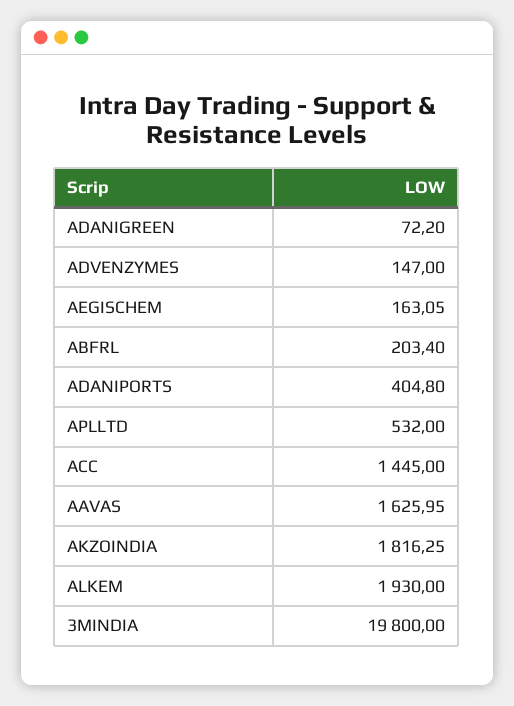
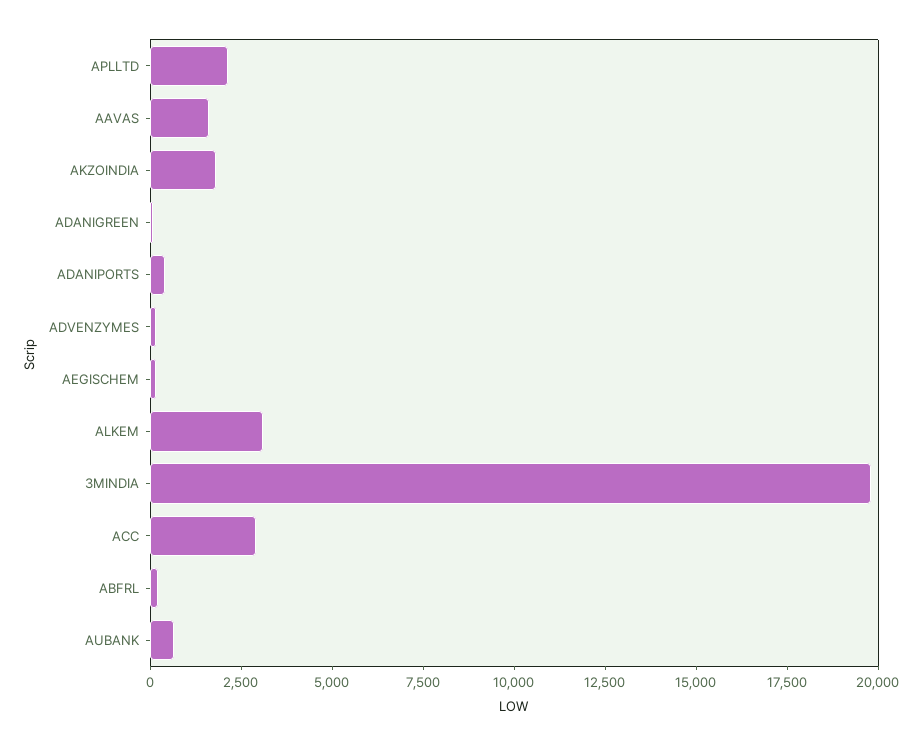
  {
    "ADANIGREEN": 72.2,
    "ADVENZYMES": 147,
    "AEGISCHEM": 163.05,
    "ABFRL": 203.4,
    "ADANIPORTS": 404.8,
-   "APLLTD": 532,
+   "APLLTD": 2000,
-   "ACC": 1445,
+   "ACC": 3000,
    "AAVAS": 1625.95,
    "AKZOINDIA": 1816.25,
-   "ALKEM": 1930,
+   "ALKEM": 3000,
-   "3MINDIA": 19800
+   "3MINDIA": 19800,
+   "AUBANK": 500
  }

